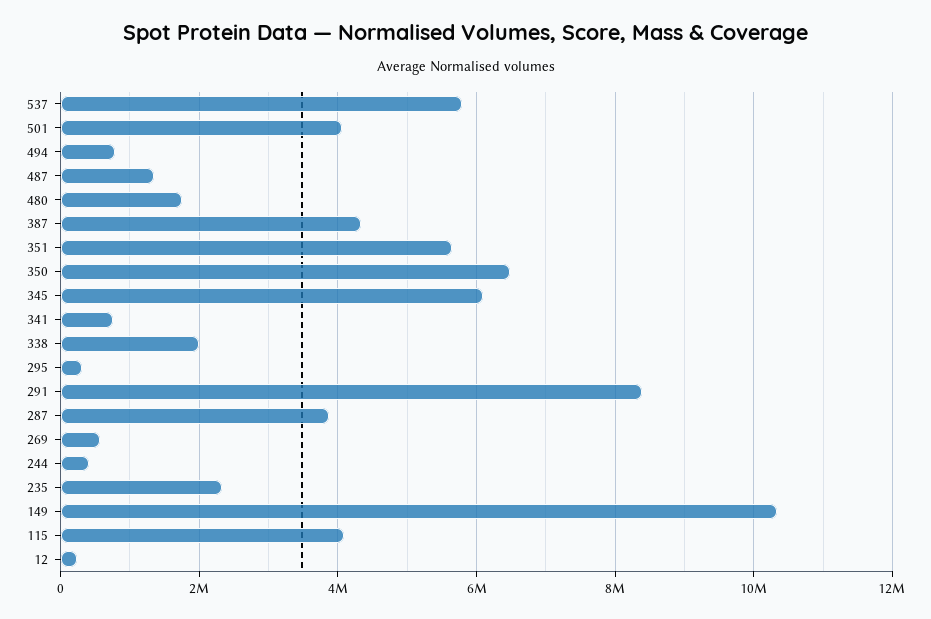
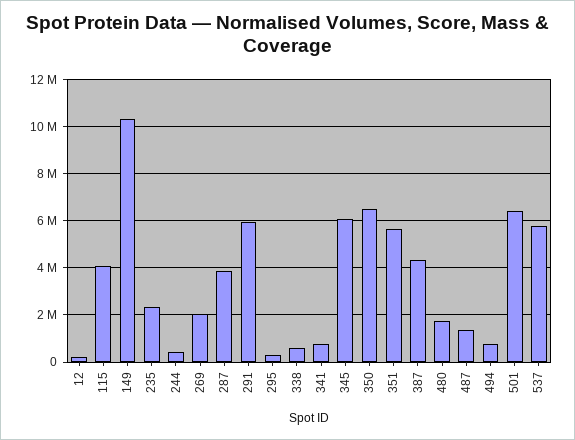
  {
    "537": 5800000,
-   "501": 4000000,
+   "501": 6500000,
    "494": 800000,
    "487": 1400000,
    "480": 1800000,
    "387": 4400000,
    "351": 5600000,
    "350": 6400000,
    "345": 6000000,
    "341": 800000,
-   "338": 2000000,
+   "338": 500000,
    "295": 400000,
-   "291": 8400000,
+   "291": 6000000,
    "287": 3800000,
-   "269": 600000,
+   "269": 2000000,
    "244": 400000,
    "235": 2400000,
    "149": 10400000,
    "115": 4000000,
    "12": 200000
  }

